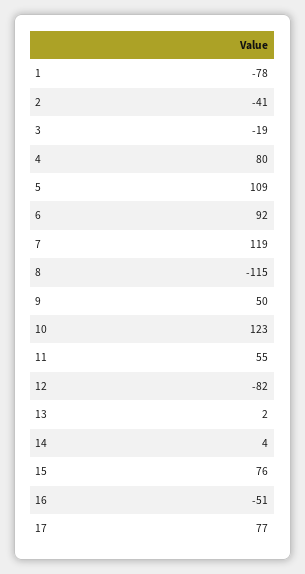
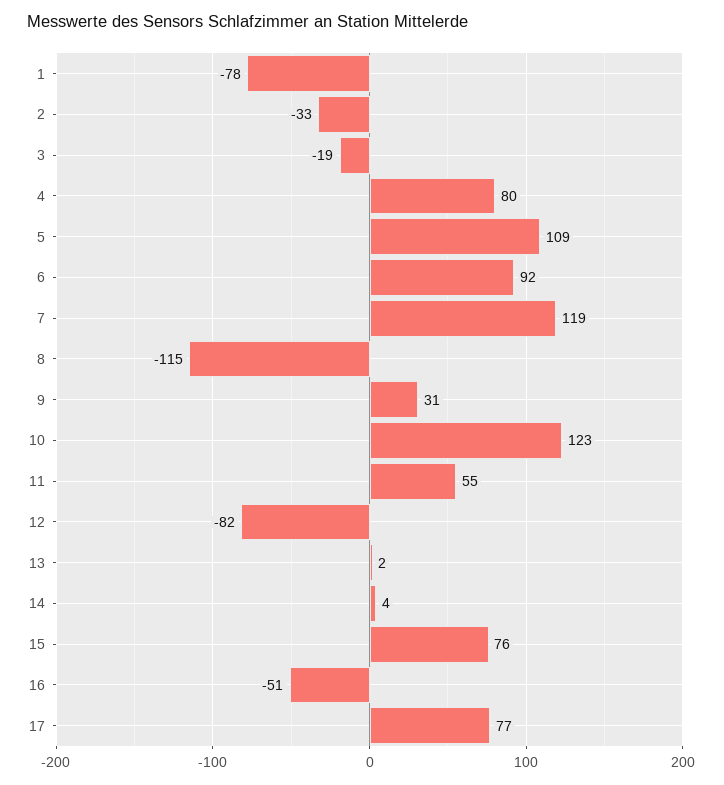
  {
    "1": -78,
-   "2": -41,
+   "2": -33,
    "3": -19,
    "4": 80,
    "5": 109,
    "6": 92,
    "7": 119,
    "8": -115,
-   "9": 50,
+   "9": 31,
    "10": 123,
    "11": 55,
    "12": -82,
    "13": 2,
    "14": 4,
    "15": 76,
    "16": -51,
    "17": 77
  }

